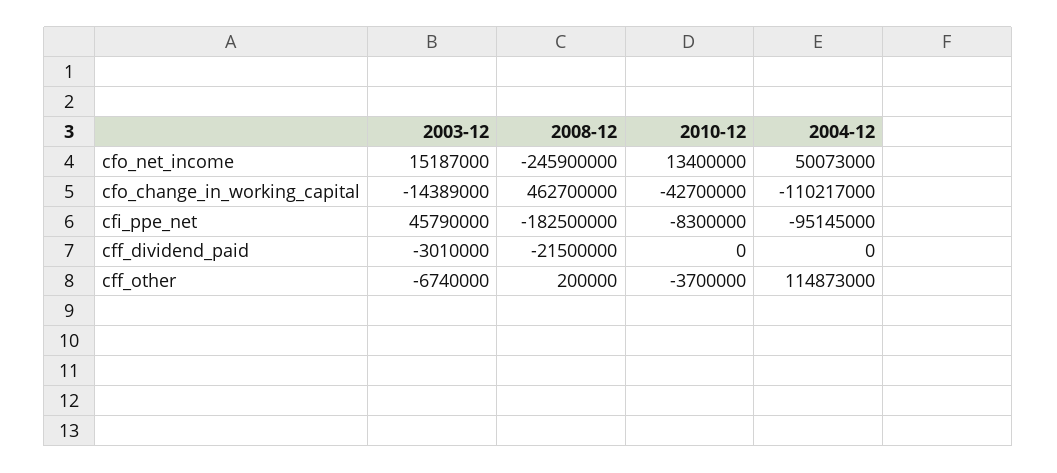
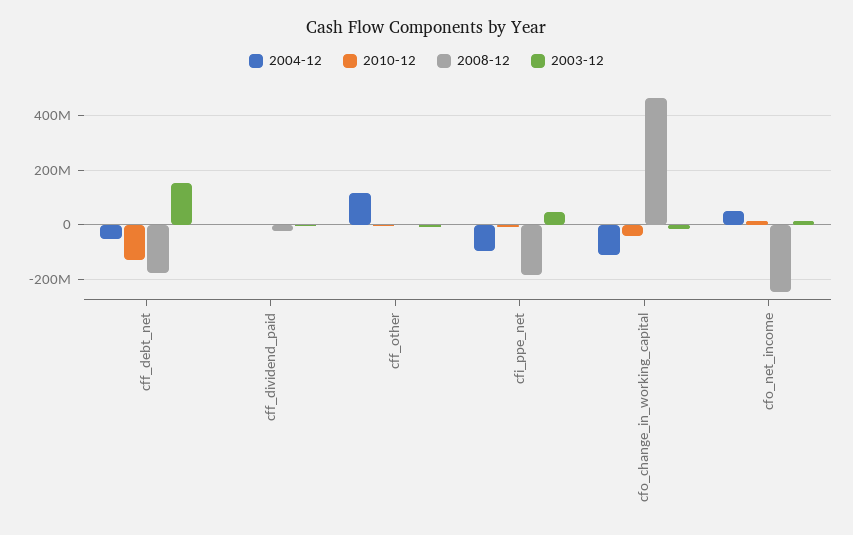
  {
    "2003-12": {
      "cfo_net_income": 15187000,
      "cfo_change_in_working_capital": -14389000,
      "cfi_ppe_net": 45790000,
      "cff_dividend_paid": -3010000,
-     "cff_other": -6740000
+     "cff_other": -6740000,
+     "cff_debt_net": 150000000
    },
    "2008-12": {
      "cfo_net_income": -245900000,
      "cfo_change_in_working_capital": 462700000,
      "cfi_ppe_net": -182500000,
      "cff_dividend_paid": -21500000,
-     "cff_other": 200000
+     "cff_other": 200000,
+     "cff_debt_net": -175000000
    },
    "2010-12": {
      "cfo_net_income": 13400000,
      "cfo_change_in_working_capital": -42700000,
      "cfi_ppe_net": -8300000,
      "cff_dividend_paid": 0,
-     "cff_other": -3700000
+     "cff_other": -3700000,
+     "cff_debt_net": -125000000
    },
    "2004-12": {
      "cfo_net_income": 50073000,
      "cfo_change_in_working_capital": -110217000,
      "cfi_ppe_net": -95145000,
      "cff_dividend_paid": 0,
-     "cff_other": 114873000
+     "cff_other": 114873000,
+     "cff_debt_net": -50000000
    }
  }

